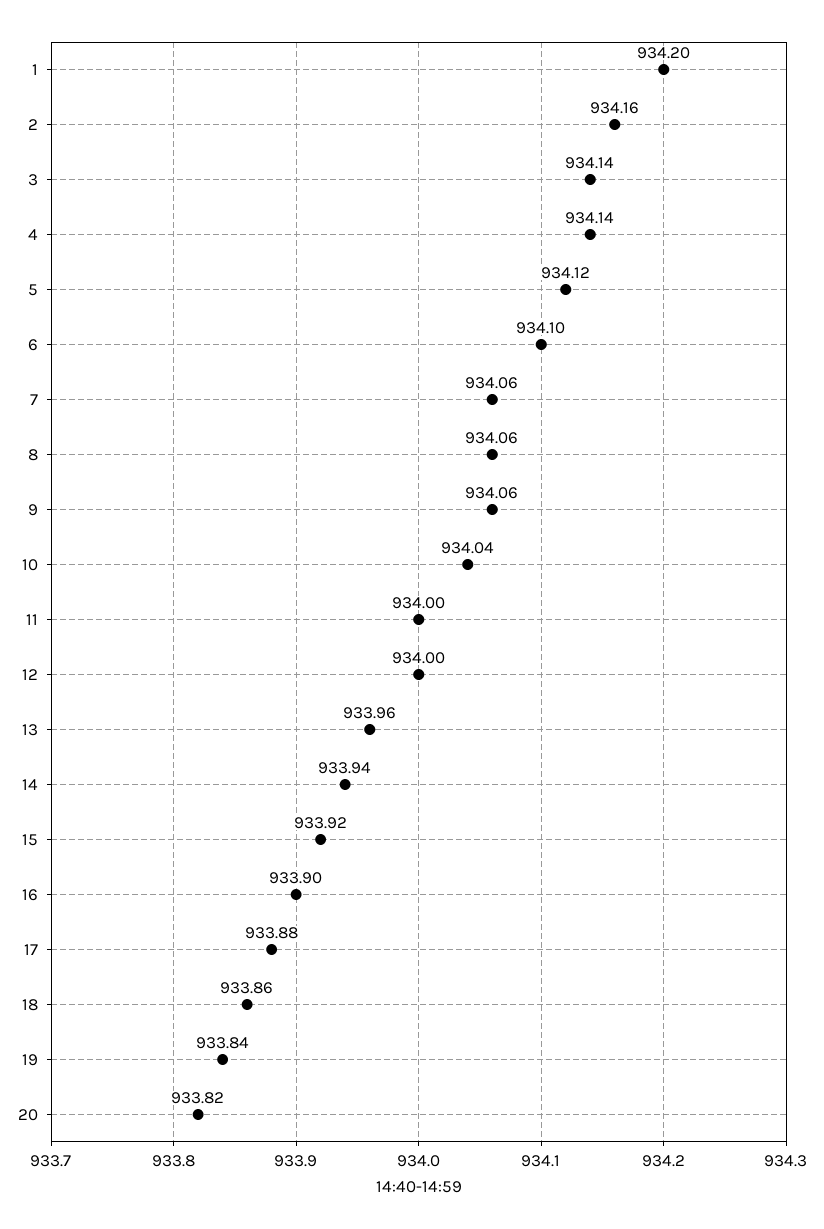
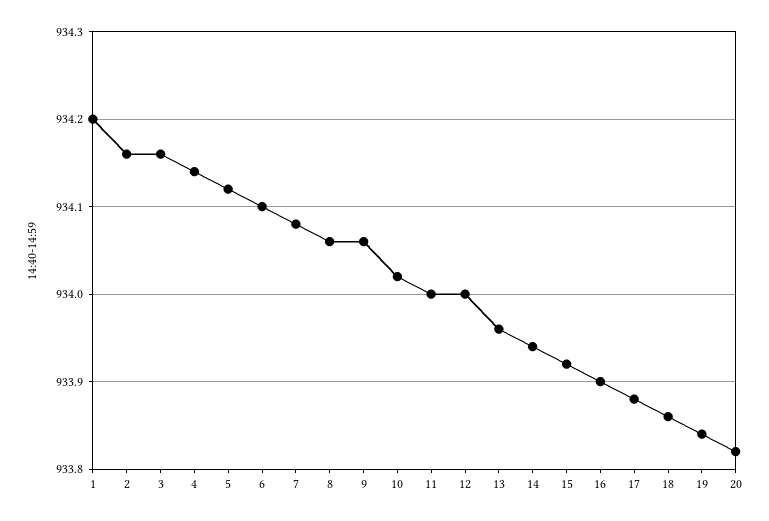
  {
    "1": 934.2,
    "2": 934.16,
-   "3": 934.14,
+   "3": 934.16,
    "4": 934.14,
    "5": 934.12,
    "6": 934.1,
-   "7": 934.06,
+   "7": 934.08,
    "8": 934.06,
    "9": 934.06,
-   "10": 934.04,
+   "10": 934.02,
    "11": 934,
    "12": 934,
    "13": 933.96,
    "14": 933.94,
    "15": 933.92,
    "16": 933.9,
    "17": 933.88,
    "18": 933.86,
    "19": 933.84,
    "20": 933.82
  }

